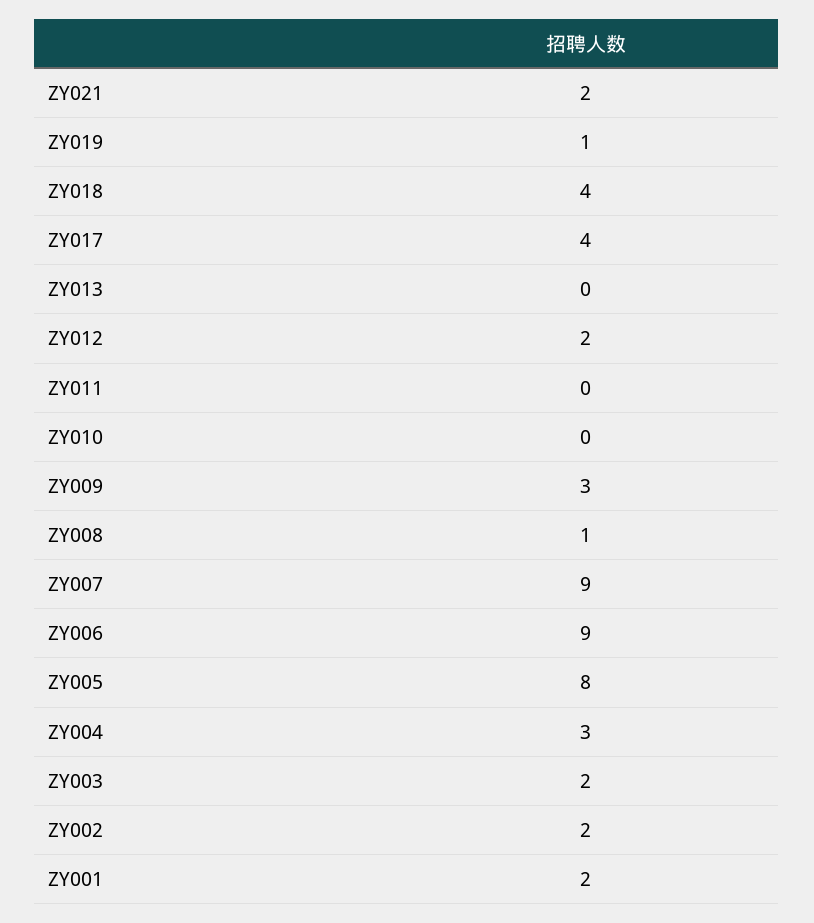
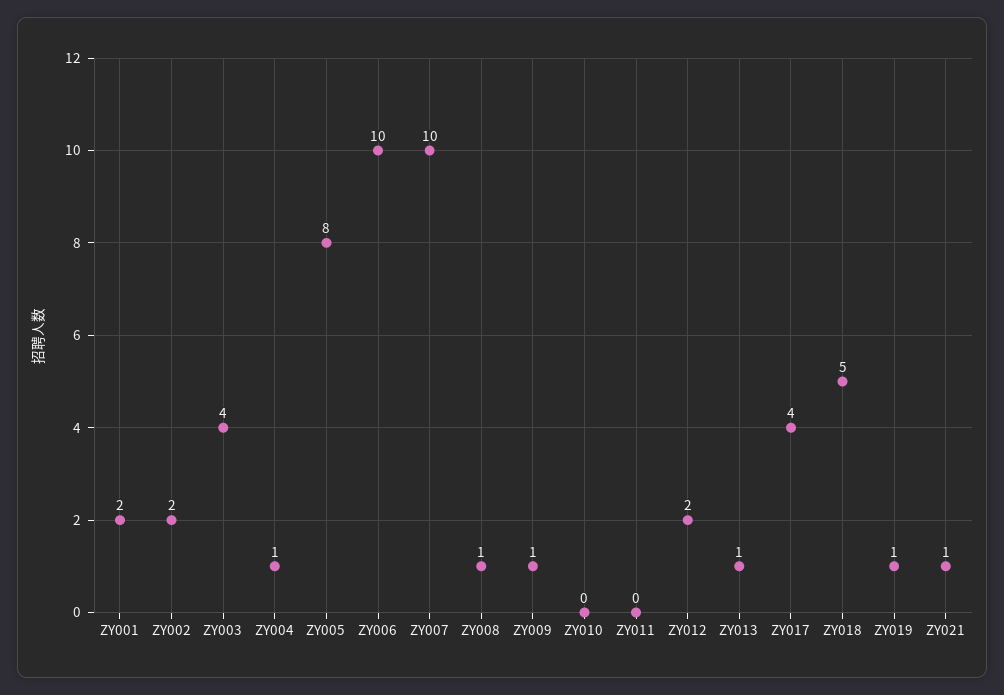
  {
-   "ZY021": 2,
+   "ZY021": 1,
    "ZY019": 1,
-   "ZY018": 4,
+   "ZY018": 5,
    "ZY017": 4,
-   "ZY013": 0,
+   "ZY013": 1,
    "ZY012": 2,
    "ZY011": 0,
    "ZY010": 0,
-   "ZY009": 3,
+   "ZY009": 1,
    "ZY008": 1,
-   "ZY007": 9,
+   "ZY007": 10,
-   "ZY006": 9,
+   "ZY006": 10,
    "ZY005": 8,
-   "ZY004": 3,
+   "ZY004": 1,
-   "ZY003": 2,
+   "ZY003": 4,
    "ZY002": 2,
    "ZY001": 2
  }

